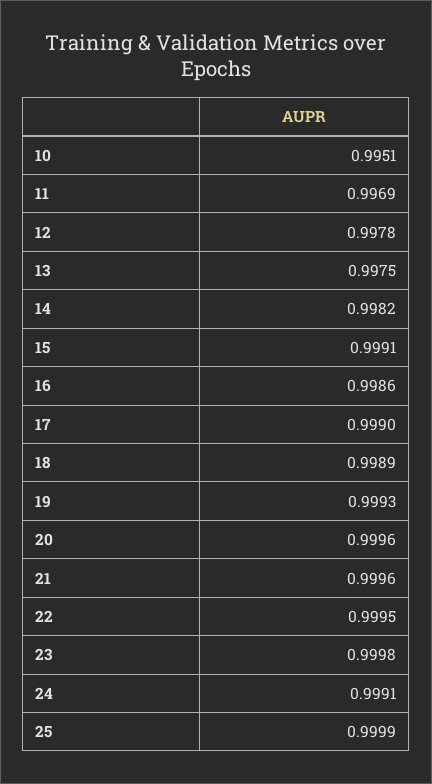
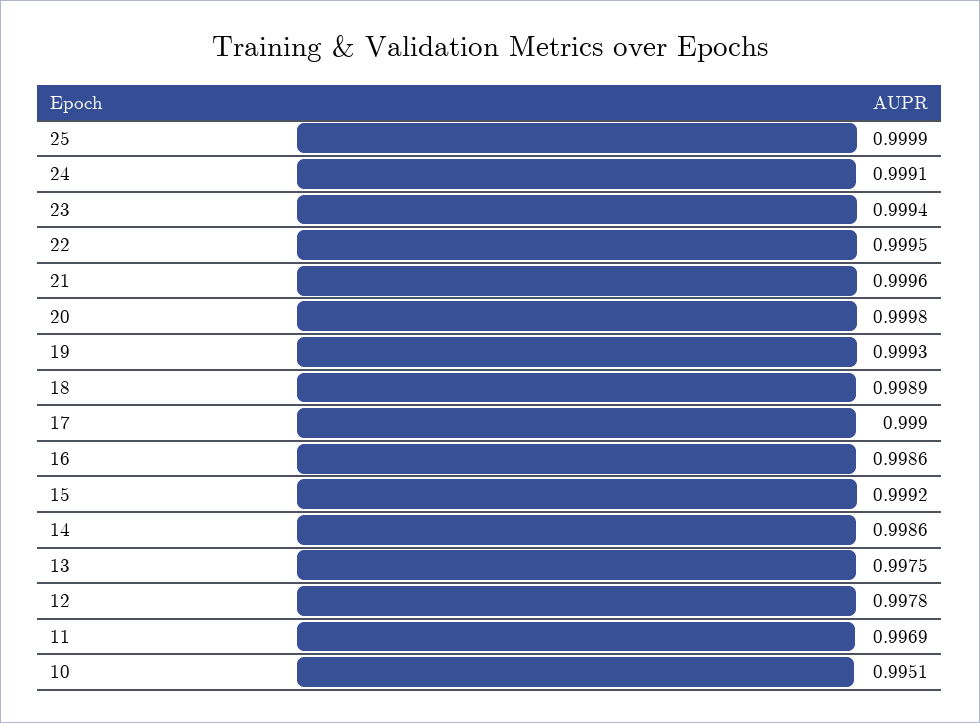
  {
    "10": 0.9951,
    "11": 0.9969,
    "12": 0.9978,
    "13": 0.9975,
-   "14": 0.9982,
+   "14": 0.9986,
-   "15": 0.9991,
+   "15": 0.9992,
    "16": 0.9986,
    "17": 0.999,
    "18": 0.9989,
    "19": 0.9993,
-   "20": 0.9996,
+   "20": 0.9998,
    "21": 0.9996,
    "22": 0.9995,
-   "23": 0.9998,
+   "23": 0.9994,
    "24": 0.9991,
    "25": 0.9999
  }

